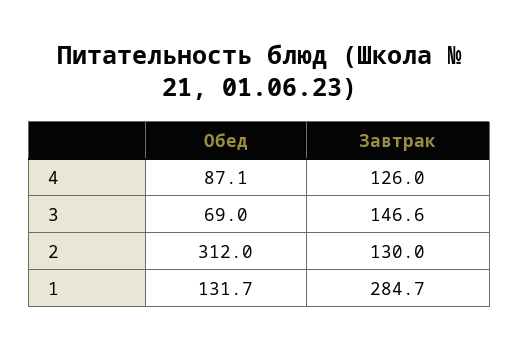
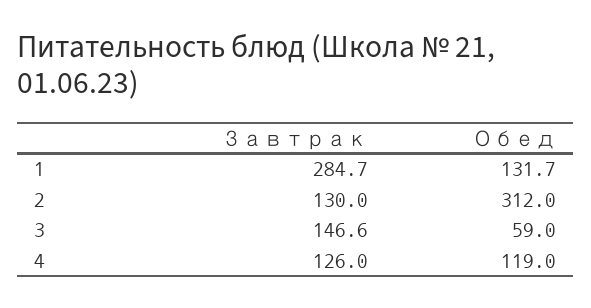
  {
    "Обед": {
-     "4": 87.1,
+     "4": 119,
-     "3": 69,
+     "3": 59,
      "2": 312,
      "1": 131.7
    },
    "Завтрак": {
      "4": 126,
      "3": 146.6,
      "2": 130,
      "1": 284.7
    }
  }

